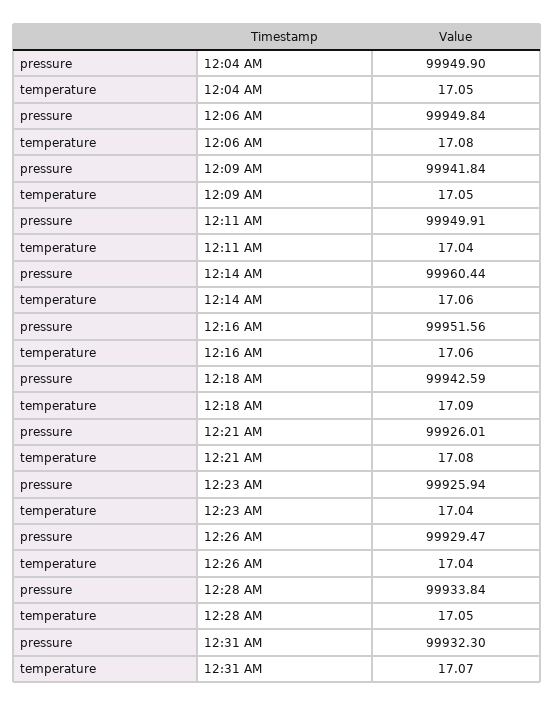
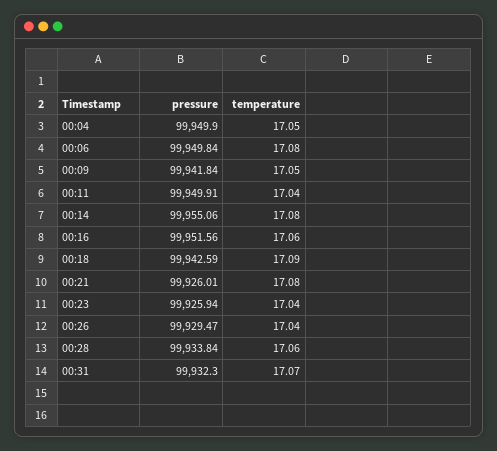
  {
    "pressure": {
      "12:04 AM": 99949.9,
      "12:06 AM": 99949.84,
      "12:09 AM": 99941.84,
      "12:11 AM": 99949.91,
-     "12:14 AM": 99960.44,
+     "12:14 AM": 99955.06,
      "12:16 AM": 99951.56,
      "12:18 AM": 99942.59,
      "12:21 AM": 99926.01,
      "12:23 AM": 99925.94,
      "12:26 AM": 99929.47,
      "12:28 AM": 99933.84,
      "12:31 AM": 99932.3
    },
    "temperature": {
      "12:04 AM": 17.05,
      "12:06 AM": 17.08,
      "12:09 AM": 17.05,
      "12:11 AM": 17.04,
-     "12:14 AM": 17.06,
+     "12:14 AM": 17.08,
      "12:16 AM": 17.06,
      "12:18 AM": 17.09,
      "12:21 AM": 17.08,
      "12:23 AM": 17.04,
      "12:26 AM": 17.04,
-     "12:28 AM": 17.05,
+     "12:28 AM": 17.06,
      "12:31 AM": 17.07
    }
  }

